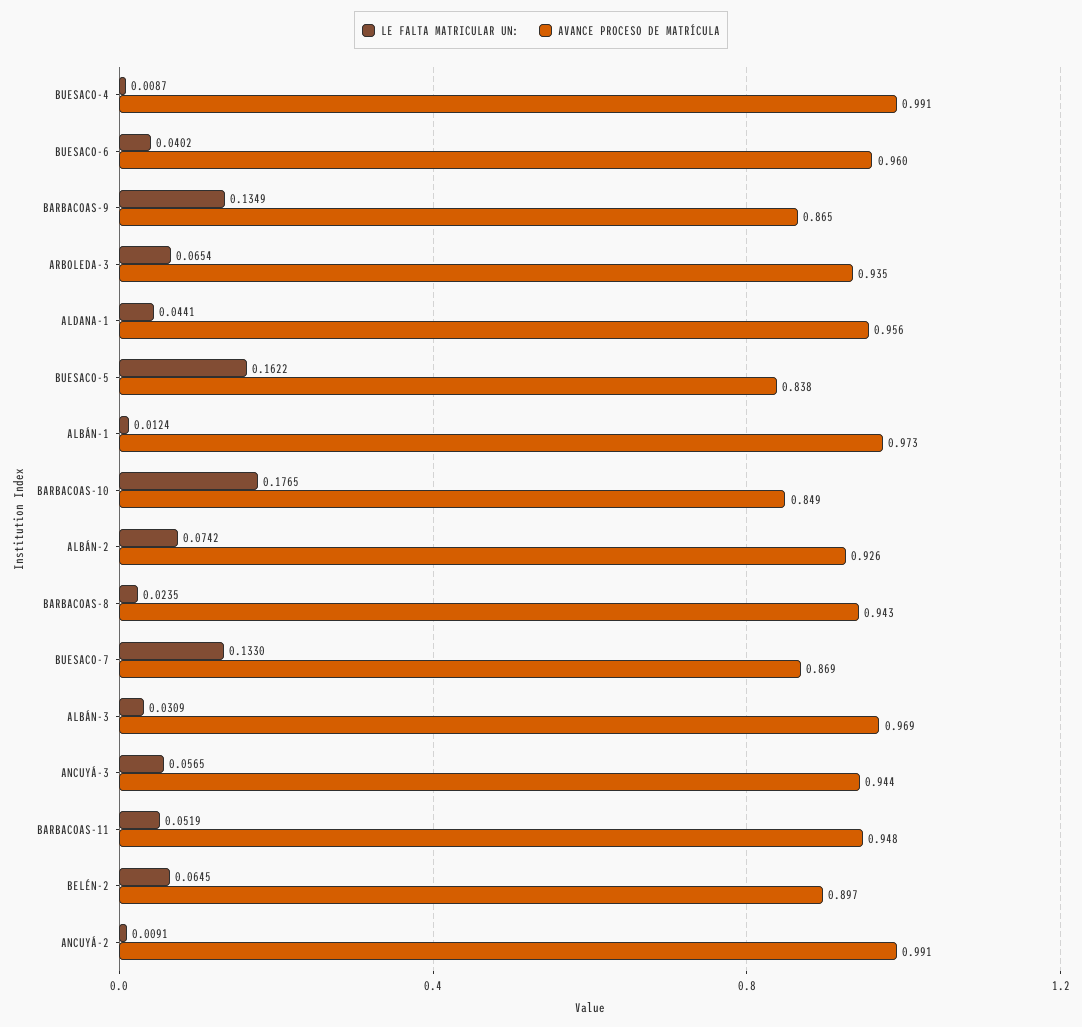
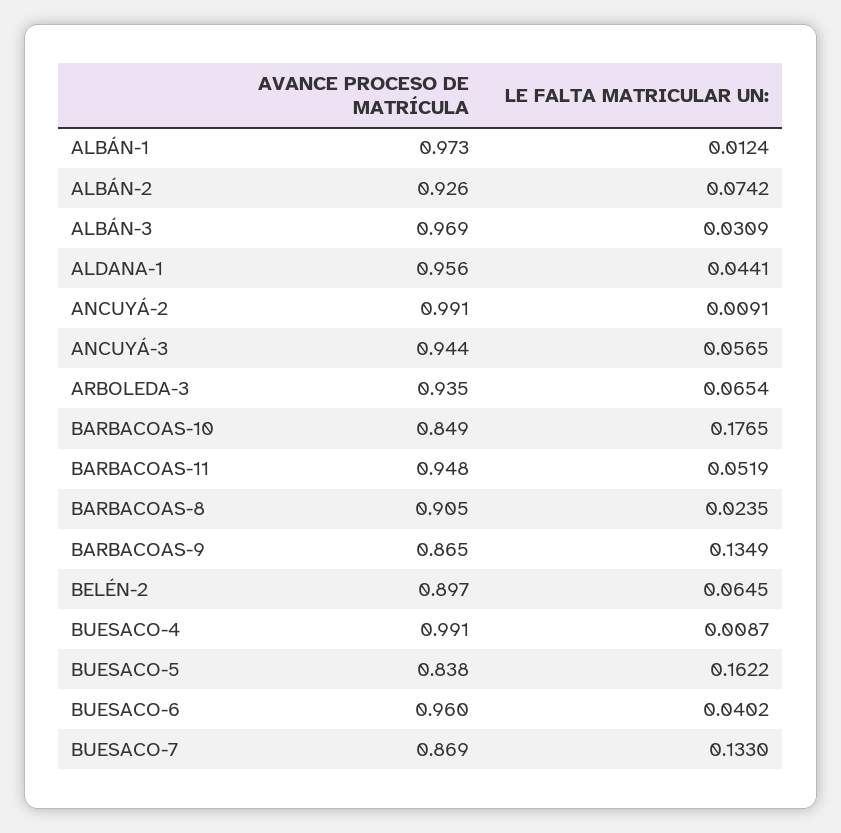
  {
    "LE FALTA MATRICULAR UN:": {
      "BUESACO-4": 0.0087,
      "BUESACO-6": 0.0402,
      "BARBACOAS-9": 0.1349,
      "ARBOLEDA-3": 0.0654,
      "ALDANA-1": 0.0441,
      "BUESACO-5": 0.1622,
      "ALBÁN-1": 0.0124,
      "BARBACOAS-10": 0.1765,
      "ALBÁN-2": 0.0742,
      "BARBACOAS-8": 0.0235,
      "BUESACO-7": 0.133,
      "ALBÁN-3": 0.0309,
      "ANCUYÁ-3": 0.0565,
      "BARBACOAS-11": 0.0519,
      "BELÉN-2": 0.0645,
      "ANCUYÁ-2": 0.0091
    },
    "AVANCE PROCESO DE MATRÍCULA": {
      "BUESACO-4": 0.991,
      "BUESACO-6": 0.96,
      "BARBACOAS-9": 0.865,
      "ARBOLEDA-3": 0.935,
      "ALDANA-1": 0.956,
      "BUESACO-5": 0.838,
      "ALBÁN-1": 0.973,
      "BARBACOAS-10": 0.849,
      "ALBÁN-2": 0.926,
-     "BARBACOAS-8": 0.943,
+     "BARBACOAS-8": 0.905,
      "BUESACO-7": 0.869,
      "ALBÁN-3": 0.969,
      "ANCUYÁ-3": 0.944,
      "BARBACOAS-11": 0.948,
      "BELÉN-2": 0.897,
      "ANCUYÁ-2": 0.991
    }
  }

